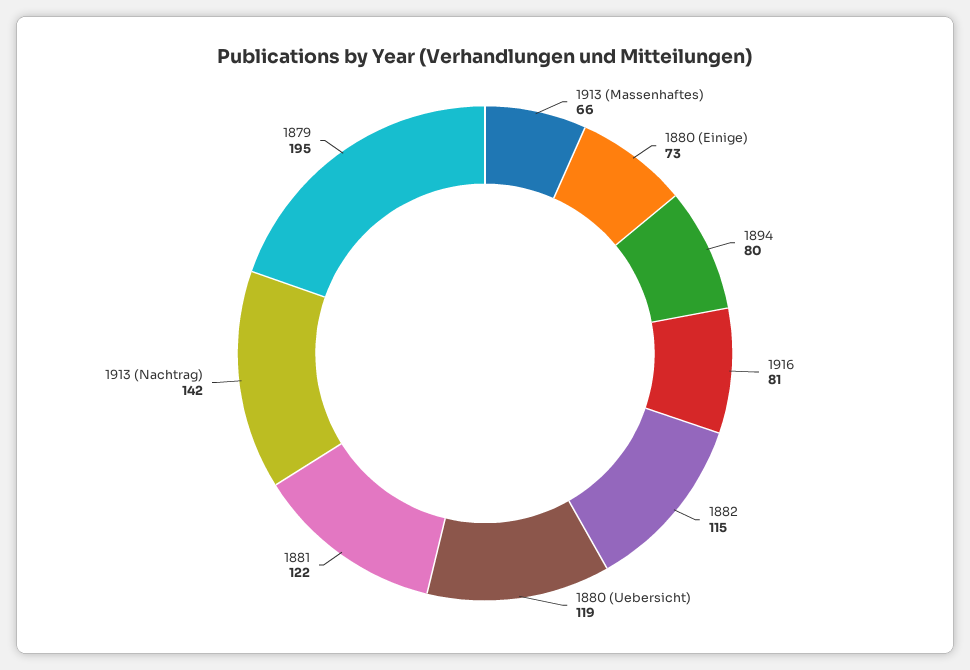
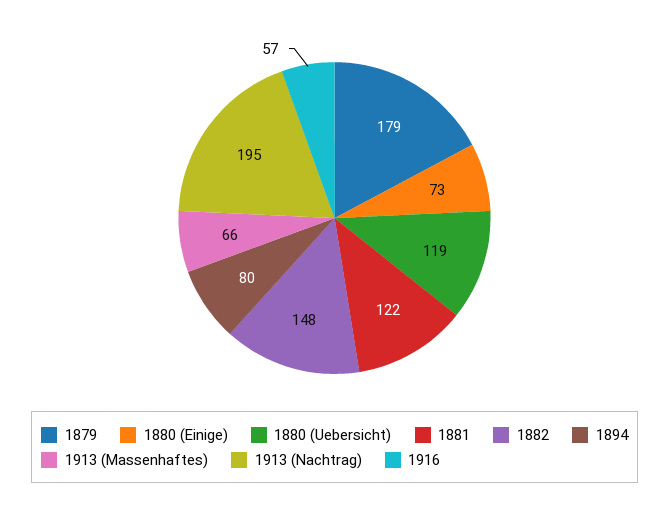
  {
    "1913 (Massenhaftes)": 66,
    "1880 (Einige)": 73,
    "1894": 80,
-   "1916": 81,
+   "1916": 57,
-   "1882": 115,
+   "1882": 148,
    "1880 (Uebersicht)": 119,
    "1881": 122,
-   "1913 (Nachtrag)": 142,
+   "1913 (Nachtrag)": 195,
-   "1879": 195
+   "1879": 179
  }

